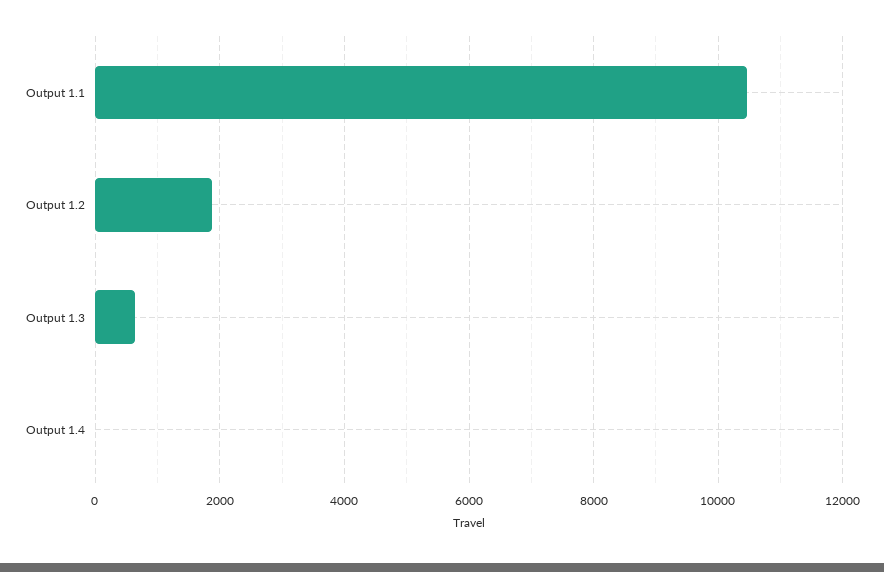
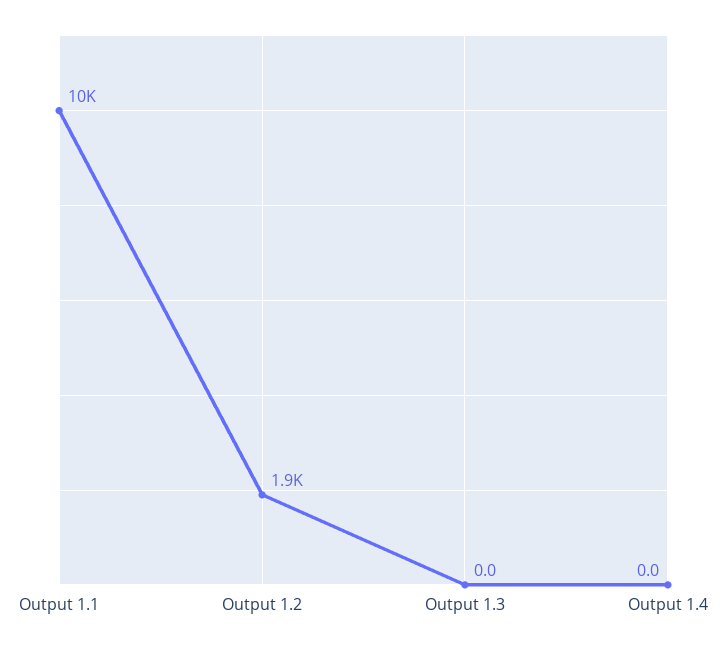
  {
    "Output 1.1": 10000,
    "Output 1.2": 1900,
-   "Output 1.3": 600,
+   "Output 1.3": 0,
    "Output 1.4": 0
  }

